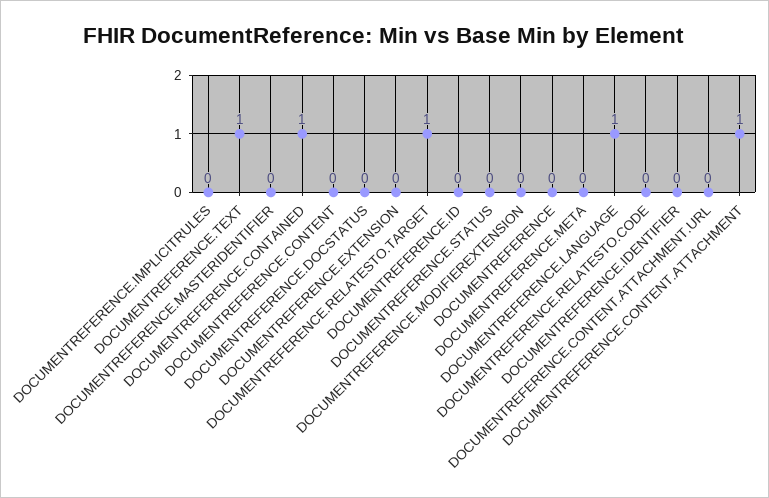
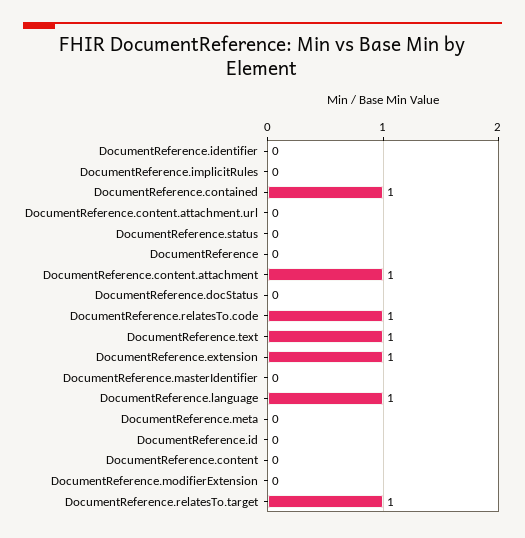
  {
    "DOCUMENTREFERENCE.IMPLICITRULES": 0,
    "DOCUMENTREFERENCE.TEXT": 1,
    "DOCUMENTREFERENCE.MASTERIDENTIFIER": 0,
    "DOCUMENTREFERENCE.CONTAINED": 1,
    "DOCUMENTREFERENCE.CONTENT": 0,
    "DOCUMENTREFERENCE.DOCSTATUS": 0,
-   "DOCUMENTREFERENCE.EXTENSION": 0,
+   "DOCUMENTREFERENCE.EXTENSION": 1,
    "DOCUMENTREFERENCE.RELATESTO.TARGET": 1,
    "DOCUMENTREFERENCE.ID": 0,
    "DOCUMENTREFERENCE.STATUS": 0,
    "DOCUMENTREFERENCE.MODIFIEREXTENSION": 0,
    "DOCUMENTREFERENCE": 0,
    "DOCUMENTREFERENCE.META": 0,
    "DOCUMENTREFERENCE.LANGUAGE": 1,
-   "DOCUMENTREFERENCE.RELATESTO.CODE": 0,
+   "DOCUMENTREFERENCE.RELATESTO.CODE": 1,
    "DOCUMENTREFERENCE.IDENTIFIER": 0,
    "DOCUMENTREFERENCE.CONTENT.ATTACHMENT.URL": 0,
    "DOCUMENTREFERENCE.CONTENT.ATTACHMENT": 1
  }

